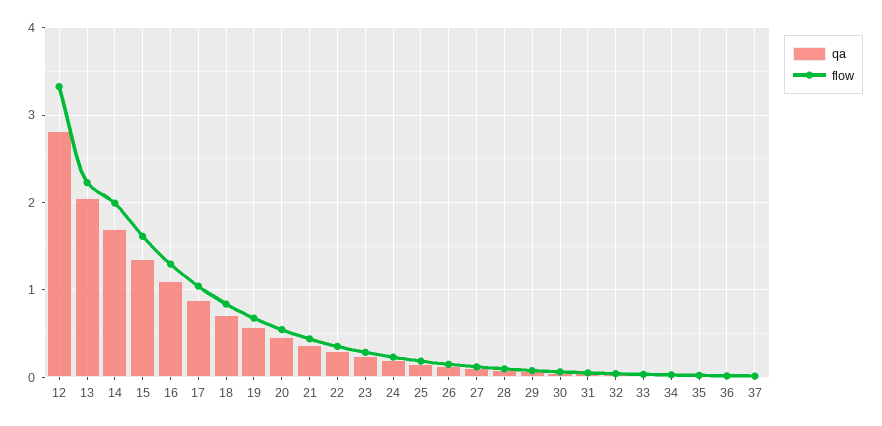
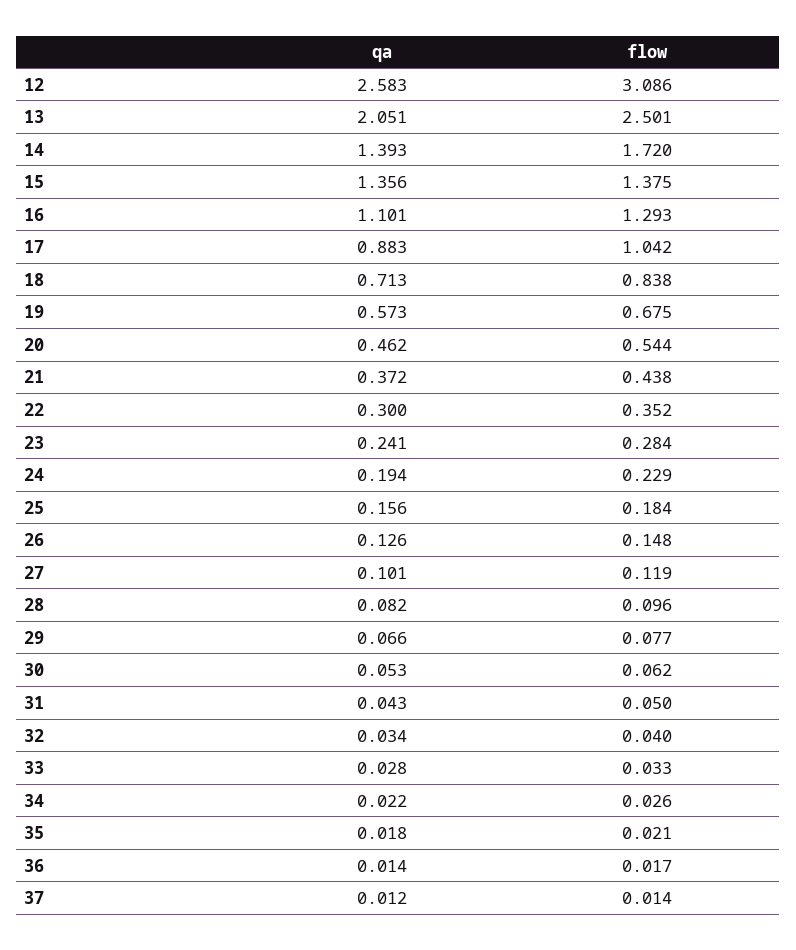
  {
    "qa": {
-     "12": 2.8,
+     "12": 2.583,
      "13": 2.051,
-     "14": 1.7,
+     "14": 1.393,
      "15": 1.356,
      "16": 1.101,
      "17": 0.883,
      "18": 0.713,
      "19": 0.573,
      "20": 0.462,
      "21": 0.372,
      "22": 0.3,
      "23": 0.241,
      "24": 0.194,
      "25": 0.156,
      "26": 0.126,
      "27": 0.101,
      "28": 0.082,
      "29": 0.066,
      "30": 0.053,
      "31": 0.043,
      "32": 0.034,
      "33": 0.028,
      "34": 0.022,
      "35": 0.018,
      "36": 0.014,
      "37": 0.012
    },
    "flow": {
-     "12": 3.3,
+     "12": 3.086,
-     "13": 2.2,
+     "13": 2.501,
-     "14": 2,
+     "14": 1.72,
-     "15": 1.6,
+     "15": 1.375,
      "16": 1.293,
      "17": 1.042,
      "18": 0.838,
      "19": 0.675,
      "20": 0.544,
      "21": 0.438,
      "22": 0.352,
      "23": 0.284,
      "24": 0.229,
      "25": 0.184,
      "26": 0.148,
      "27": 0.119,
      "28": 0.096,
      "29": 0.077,
      "30": 0.062,
      "31": 0.05,
      "32": 0.04,
      "33": 0.033,
      "34": 0.026,
      "35": 0.021,
      "36": 0.017,
      "37": 0.014
    }
  }

